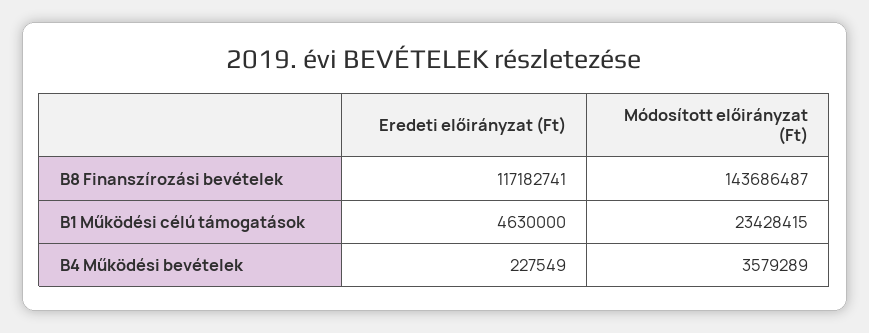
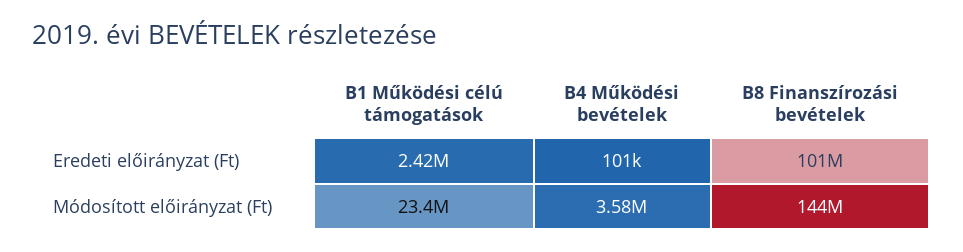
  {
    "Eredeti előirányzat (Ft)": {
-     "B8 Finanszírozási bevételek": 117182741,
+     "B8 Finanszírozási bevételek": 101000000,
-     "B1 Működési célú támogatások": 4630000,
+     "B1 Működési célú támogatások": 2420000,
-     "B4 Működési bevételek": 227549
+     "B4 Működési bevételek": 101000
    },
    "Módosított előirányzat (Ft)": {
      "B8 Finanszírozási bevételek": 143686487,
      "B1 Működési célú támogatások": 23428415,
      "B4 Működési bevételek": 3579289
    }
  }

